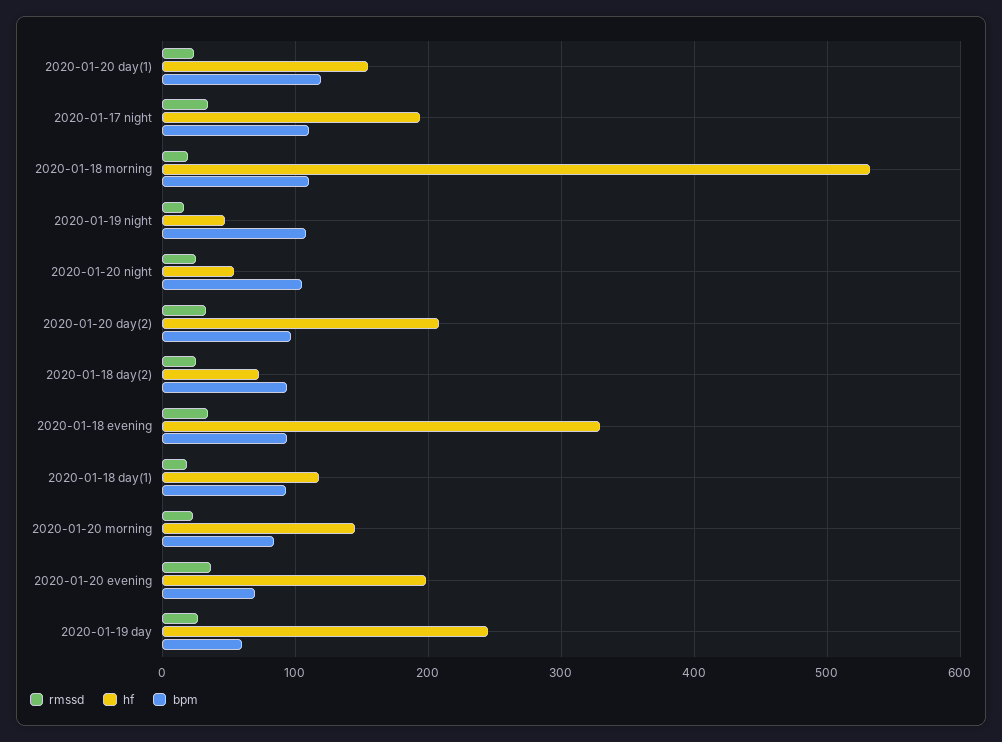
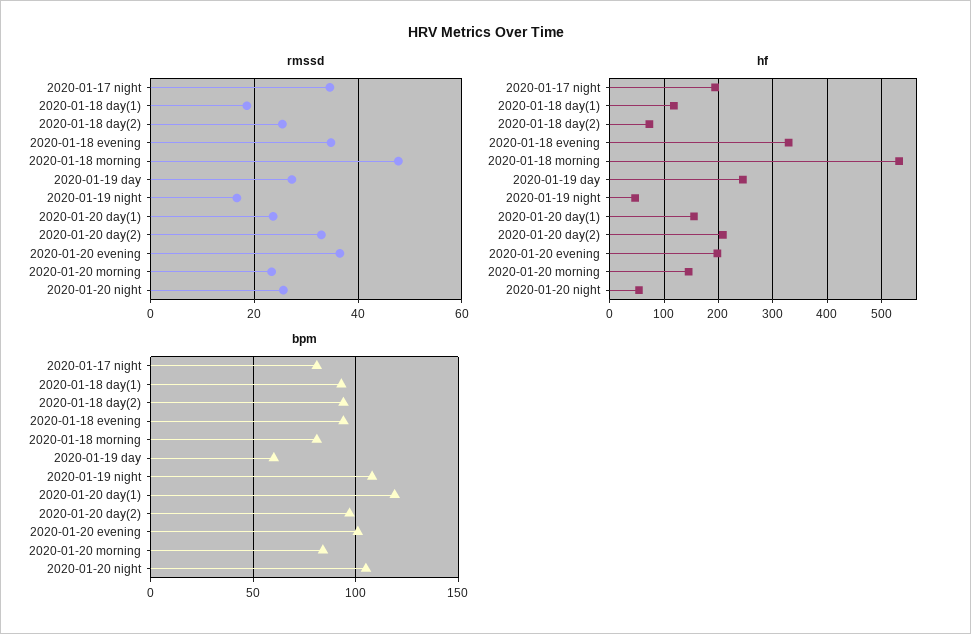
  {
    "rmssd": {
      "2020-01-20 day(1)": 24,
      "2020-01-17 night": 34,
-     "2020-01-18 morning": 20,
+     "2020-01-18 morning": 48,
      "2020-01-19 night": 16,
      "2020-01-20 night": 26,
      "2020-01-20 day(2)": 32,
      "2020-01-18 day(2)": 26,
      "2020-01-18 evening": 34,
      "2020-01-18 day(1)": 18,
      "2020-01-20 morning": 24,
      "2020-01-20 evening": 36,
      "2020-01-19 day": 28
    },
    "hf": {
      "2020-01-20 day(1)": 160,
      "2020-01-17 night": 190,
      "2020-01-18 morning": 530,
      "2020-01-19 night": 50,
      "2020-01-20 night": 50,
      "2020-01-20 day(2)": 210,
      "2020-01-18 day(2)": 70,
      "2020-01-18 evening": 330,
      "2020-01-18 day(1)": 120,
      "2020-01-20 morning": 150,
      "2020-01-20 evening": 200,
      "2020-01-19 day": 250
    },
    "bpm": {
      "2020-01-20 day(1)": 120,
-     "2020-01-17 night": 110,
+     "2020-01-17 night": 80,
-     "2020-01-18 morning": 110,
+     "2020-01-18 morning": 80,
      "2020-01-19 night": 110,
      "2020-01-20 night": 105,
      "2020-01-20 day(2)": 95,
      "2020-01-18 day(2)": 95,
      "2020-01-18 evening": 95,
      "2020-01-18 day(1)": 95,
      "2020-01-20 morning": 85,
-     "2020-01-20 evening": 70,
+     "2020-01-20 evening": 100,
      "2020-01-19 day": 60
    }
  }

